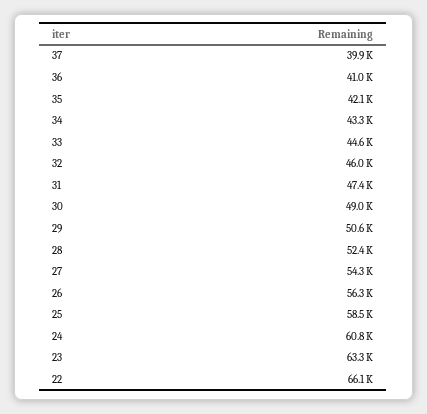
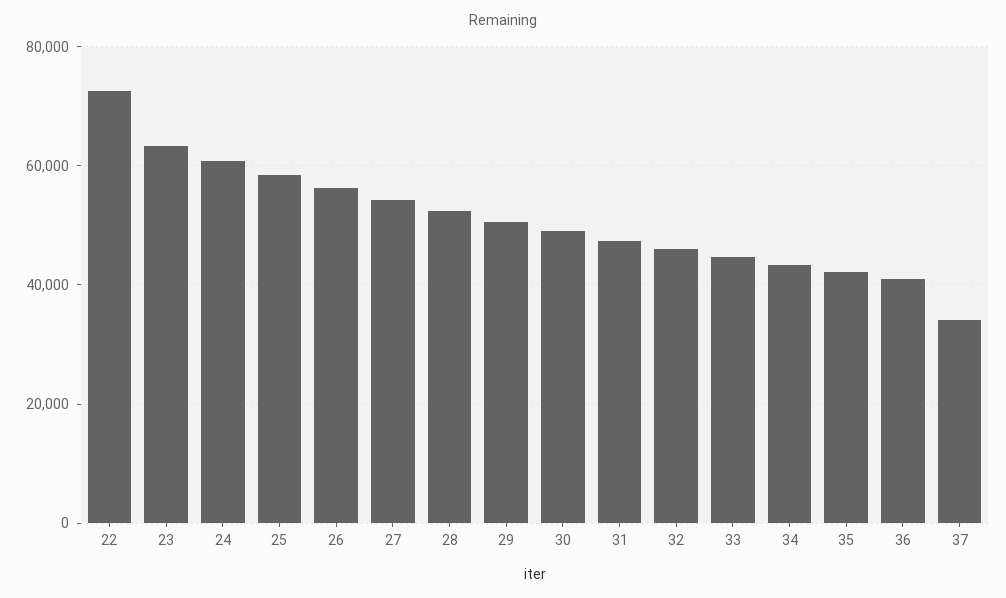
  {
-   "37": 39900,
+   "37": 34000,
    "36": 41000,
    "35": 42100,
    "34": 43300,
    "33": 44600,
    "32": 46000,
    "31": 47400,
    "30": 49000,
    "29": 50600,
    "28": 52400,
    "27": 54300,
    "26": 56300,
    "25": 58500,
    "24": 60800,
    "23": 63300,
-   "22": 66100
+   "22": 72000
  }

